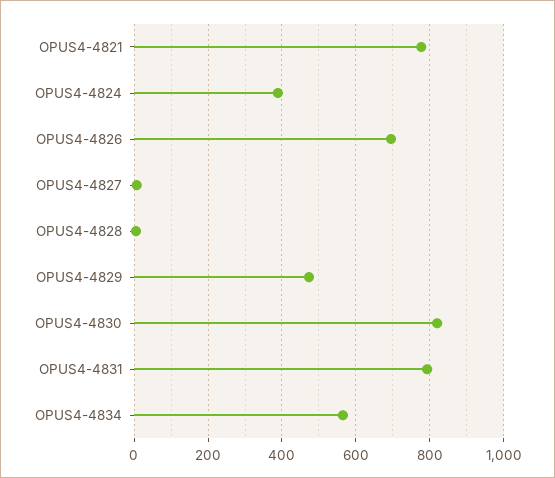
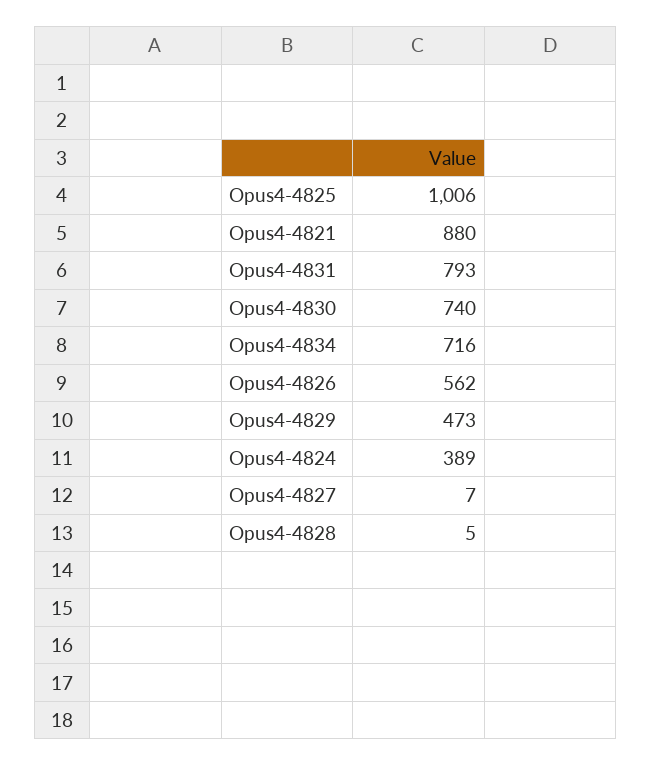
  {
-   "OPUS4-4821": 780,
+   "OPUS4-4821": 880,
    "OPUS4-4824": 389,
-   "OPUS4-4826": 700,
+   "OPUS4-4826": 562,
    "OPUS4-4827": 7,
    "OPUS4-4828": 5,
    "OPUS4-4829": 473,
-   "OPUS4-4830": 820,
+   "OPUS4-4830": 740,
    "OPUS4-4831": 793,
-   "OPUS4-4834": 560
+   "OPUS4-4834": 716,
+   "Opus4-4825": 1006
  }

